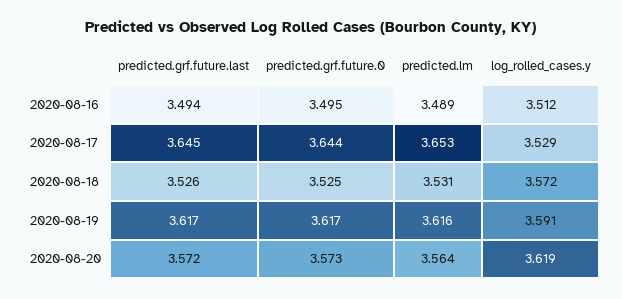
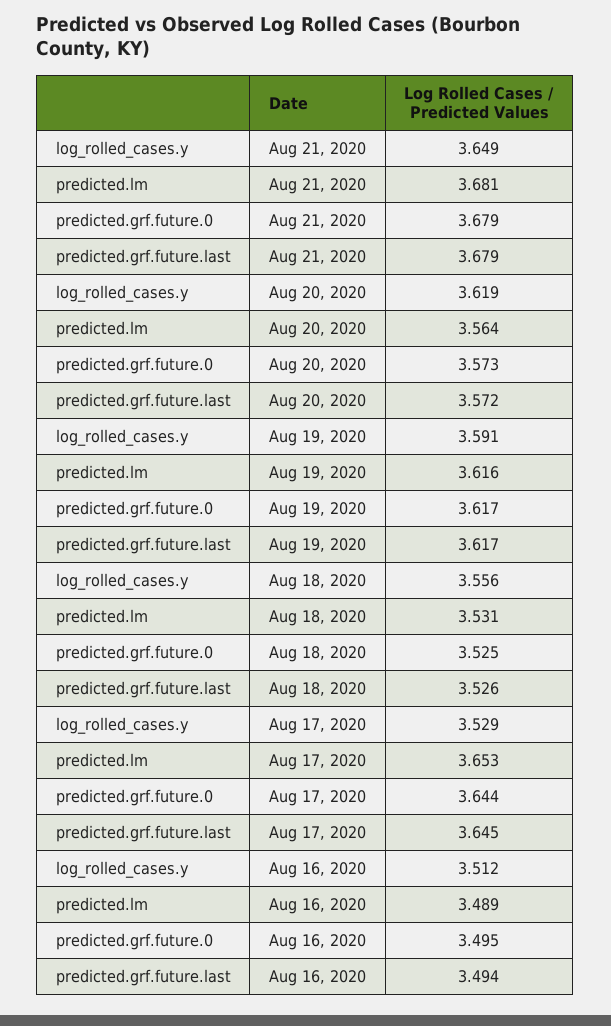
  {
    "predicted.grf.future.last": {
      "2020-08-16": 3.494,
      "2020-08-17": 3.645,
      "2020-08-18": 3.526,
      "2020-08-19": 3.617,
-     "2020-08-20": 3.572
+     "2020-08-20": 3.572,
+     "Aug 21, 2020": 3.679
    },
    "predicted.grf.future.0": {
      "2020-08-16": 3.495,
      "2020-08-17": 3.644,
      "2020-08-18": 3.525,
      "2020-08-19": 3.617,
-     "2020-08-20": 3.573
+     "2020-08-20": 3.573,
+     "Aug 21, 2020": 3.679
    },
    "predicted.lm": {
      "2020-08-16": 3.489,
      "2020-08-17": 3.653,
      "2020-08-18": 3.531,
      "2020-08-19": 3.616,
-     "2020-08-20": 3.564
+     "2020-08-20": 3.564,
+     "Aug 21, 2020": 3.681
    },
    "log_rolled_cases.y": {
      "2020-08-16": 3.512,
      "2020-08-17": 3.529,
-     "2020-08-18": 3.572,
+     "2020-08-18": 3.556,
      "2020-08-19": 3.591,
-     "2020-08-20": 3.619
+     "2020-08-20": 3.619,
+     "Aug 21, 2020": 3.649
    }
  }

